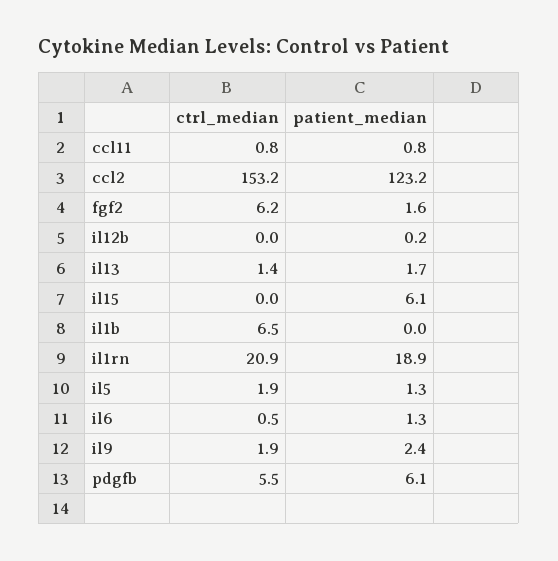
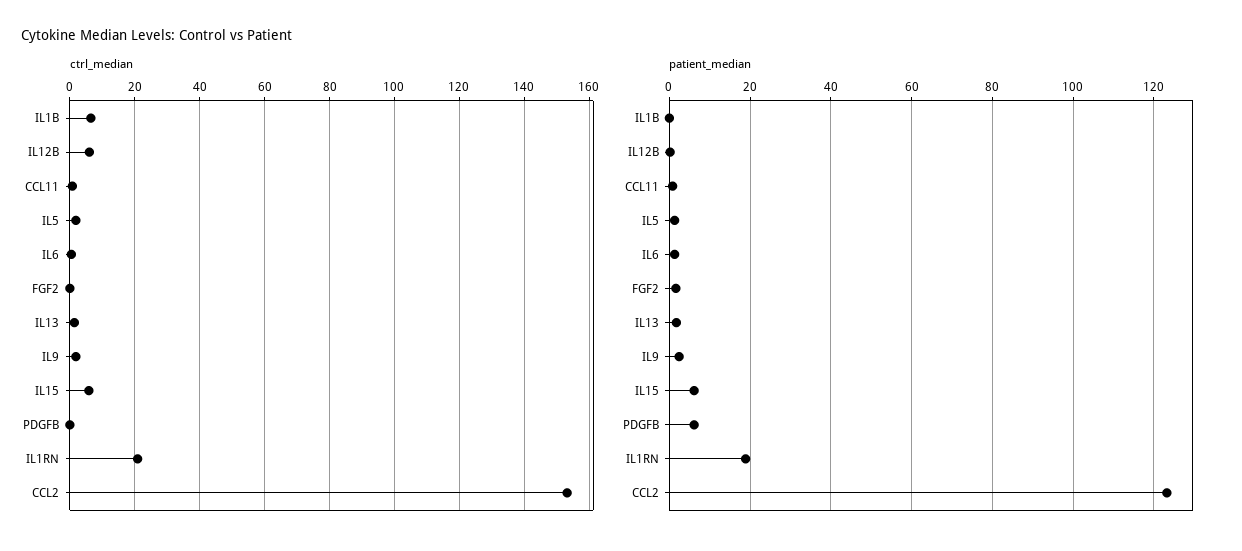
  {
    "ctrl_median": {
      "ccl11": 0.8,
      "ccl2": 153.2,
-     "fgf2": 6.2,
+     "fgf2": 0,
-     "il12b": 0,
+     "il12b": 6,
      "il13": 1.4,
-     "il15": 0,
+     "il15": 6,
      "il1b": 6.5,
      "il1rn": 20.9,
      "il5": 1.9,
      "il6": 0.5,
      "il9": 1.9,
-     "pdgfb": 5.5
+     "pdgfb": 0
    },
    "patient_median": {
      "ccl11": 0.8,
      "ccl2": 123.2,
      "fgf2": 1.6,
      "il12b": 0.2,
      "il13": 1.7,
      "il15": 6.1,
      "il1b": 0,
      "il1rn": 18.9,
      "il5": 1.3,
      "il6": 1.3,
      "il9": 2.4,
      "pdgfb": 6.1
    }
  }

